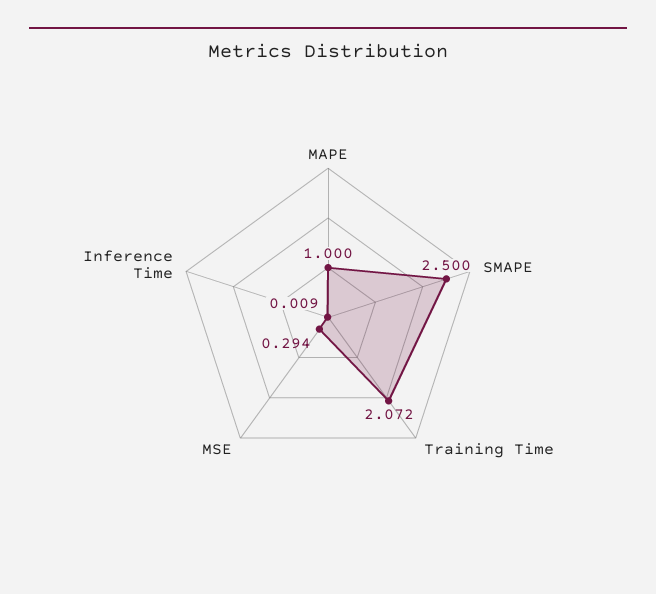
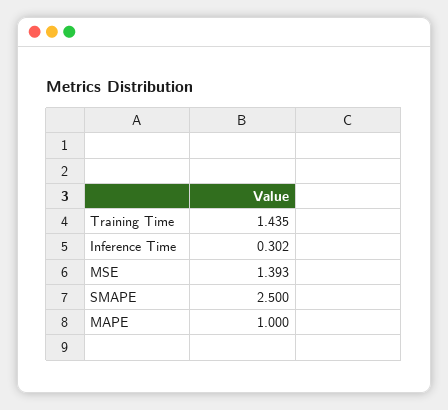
  {
    "MAPE": 1,
    "SMAPE": 2.5,
-   "Training Time": 2.072,
+   "Training Time": 1.435,
-   "MSE": 0.294,
+   "MSE": 1.393,
-   "Inference Time": 0.009
+   "Inference Time": 0.302
  }

